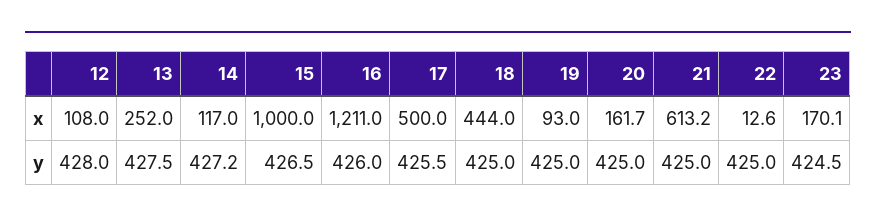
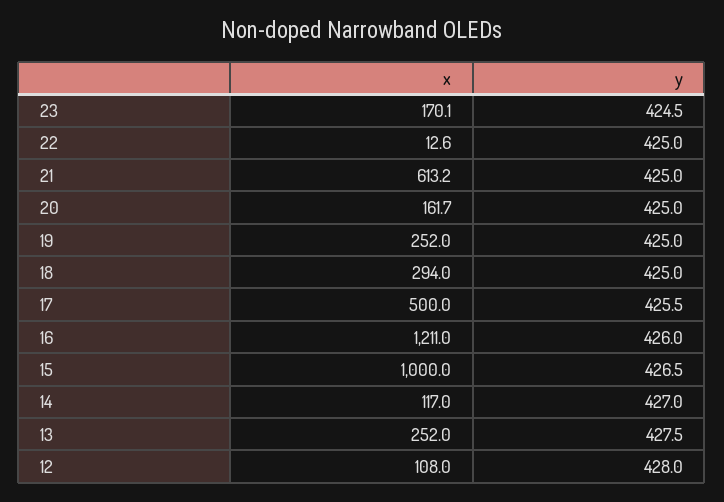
  {
    "12": {
      "x": 108,
      "y": 428
    },
    "13": {
      "x": 252,
      "y": 427.5
    },
    "14": {
      "x": 117,
-     "y": 427.2
+     "y": 427
    },
    "15": {
      "x": 1000,
      "y": 426.5
    },
    "16": {
      "x": 1211,
      "y": 426
    },
    "17": {
      "x": 500,
      "y": 425.5
    },
    "18": {
-     "x": 444,
+     "x": 294,
      "y": 425
    },
    "19": {
-     "x": 93,
+     "x": 252,
      "y": 425
    },
    "20": {
      "x": 161.7,
      "y": 425
    },
    "21": {
      "x": 613.2,
      "y": 425
    },
    "22": {
      "x": 12.6,
      "y": 425
    },
    "23": {
      "x": 170.1,
      "y": 424.5
    }
  }

